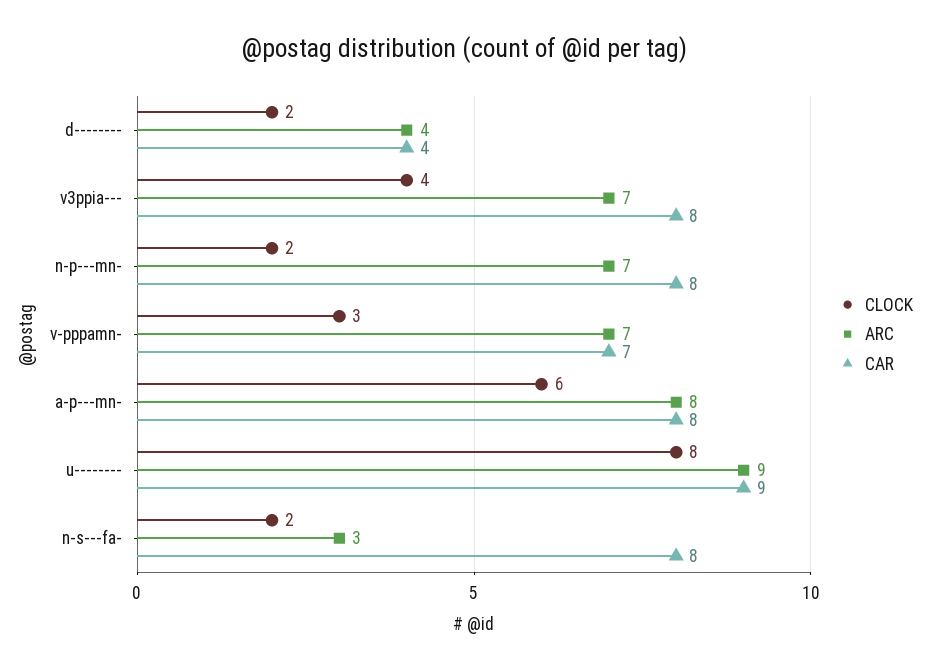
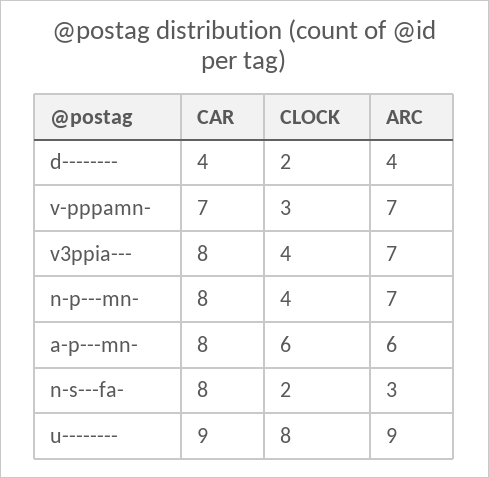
  {
    "CLOCK": {
      "d--------": 2,
      "v3ppia---": 4,
-     "n-p---mn-": 2,
+     "n-p---mn-": 4,
      "v-pppamn-": 3,
      "a-p---mn-": 6,
      "u--------": 8,
      "n-s---fa-": 2
    },
    "ARC": {
      "d--------": 4,
      "v3ppia---": 7,
      "n-p---mn-": 7,
      "v-pppamn-": 7,
-     "a-p---mn-": 8,
+     "a-p---mn-": 6,
      "u--------": 9,
      "n-s---fa-": 3
    },
    "CAR": {
      "d--------": 4,
      "v3ppia---": 8,
      "n-p---mn-": 8,
      "v-pppamn-": 7,
      "a-p---mn-": 8,
      "u--------": 9,
      "n-s---fa-": 8
    }
  }

